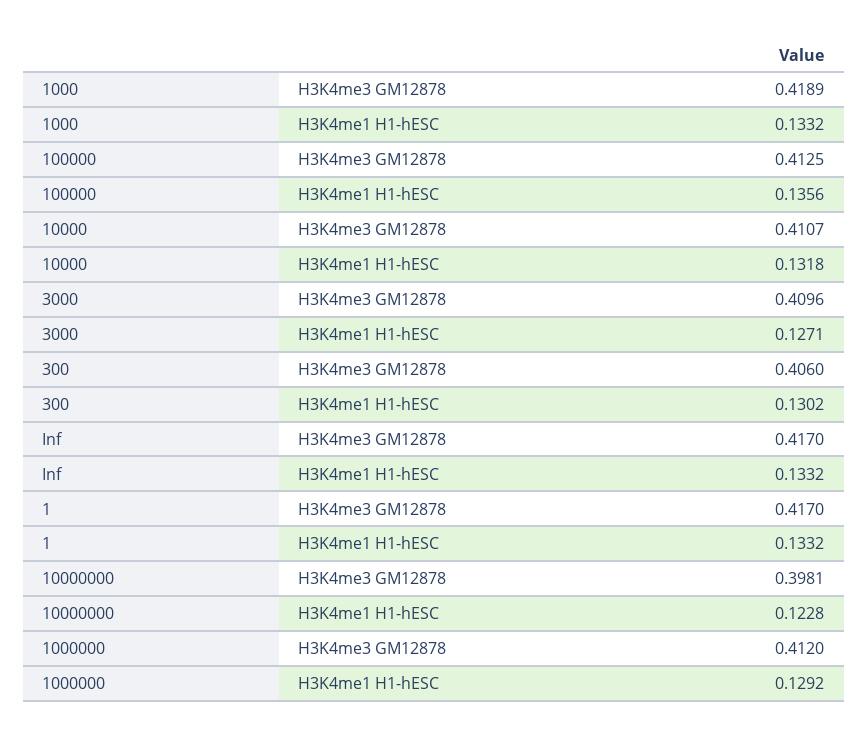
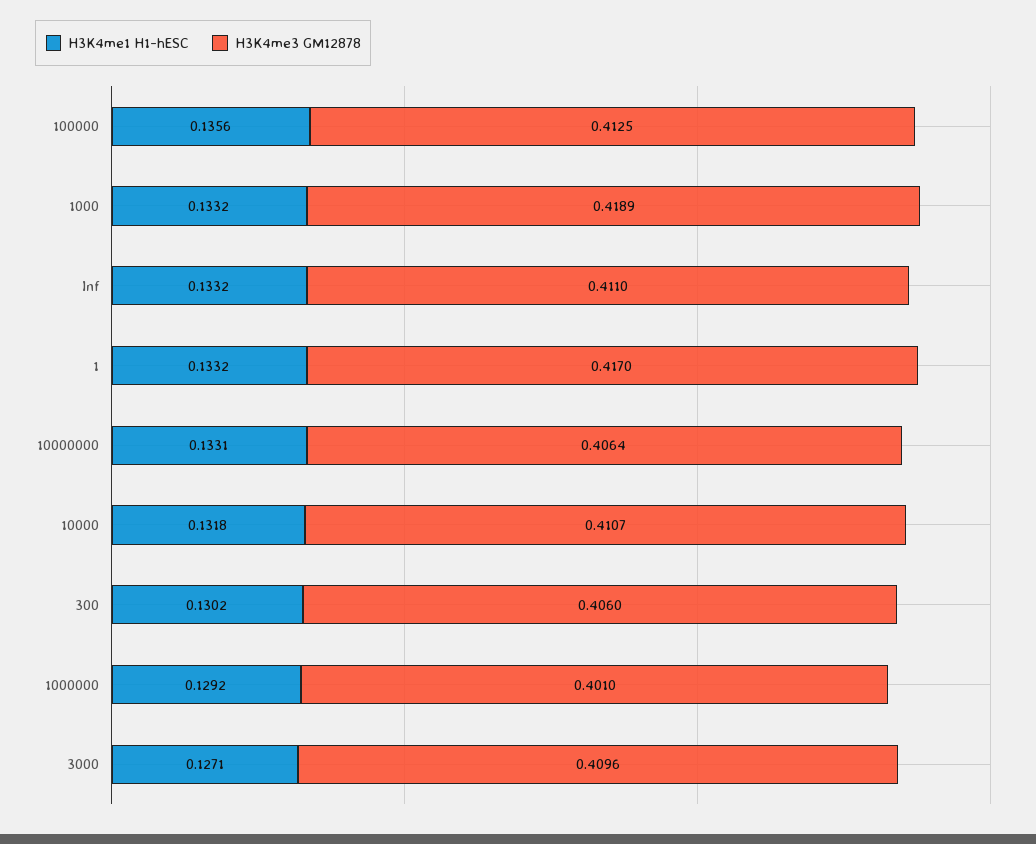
  {
    "H3K4me3 GM12878": {
      "1000": 0.4189,
      "100000": 0.4125,
      "10000": 0.4107,
      "3000": 0.4096,
      "300": 0.406,
-     "Inf": 0.417,
+     "Inf": 0.411,
      "1": 0.417,
-     "10000000": 0.3981,
+     "10000000": 0.4064,
-     "1000000": 0.412
+     "1000000": 0.401
    },
    "H3K4me1 H1-hESC": {
      "1000": 0.1332,
      "100000": 0.1356,
      "10000": 0.1318,
      "3000": 0.1271,
      "300": 0.1302,
      "Inf": 0.1332,
      "1": 0.1332,
-     "10000000": 0.1228,
+     "10000000": 0.1331,
      "1000000": 0.1292
    }
  }

